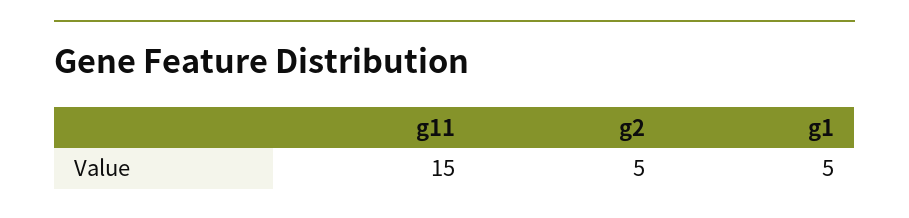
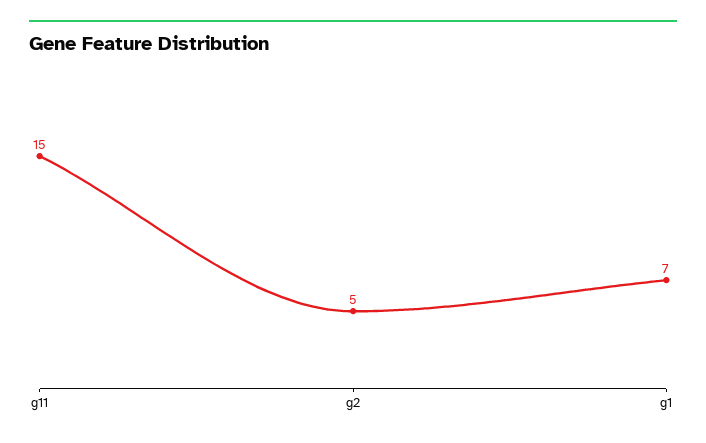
  {
    "g11": 15,
    "g2": 5,
-   "g1": 5
+   "g1": 7
  }

